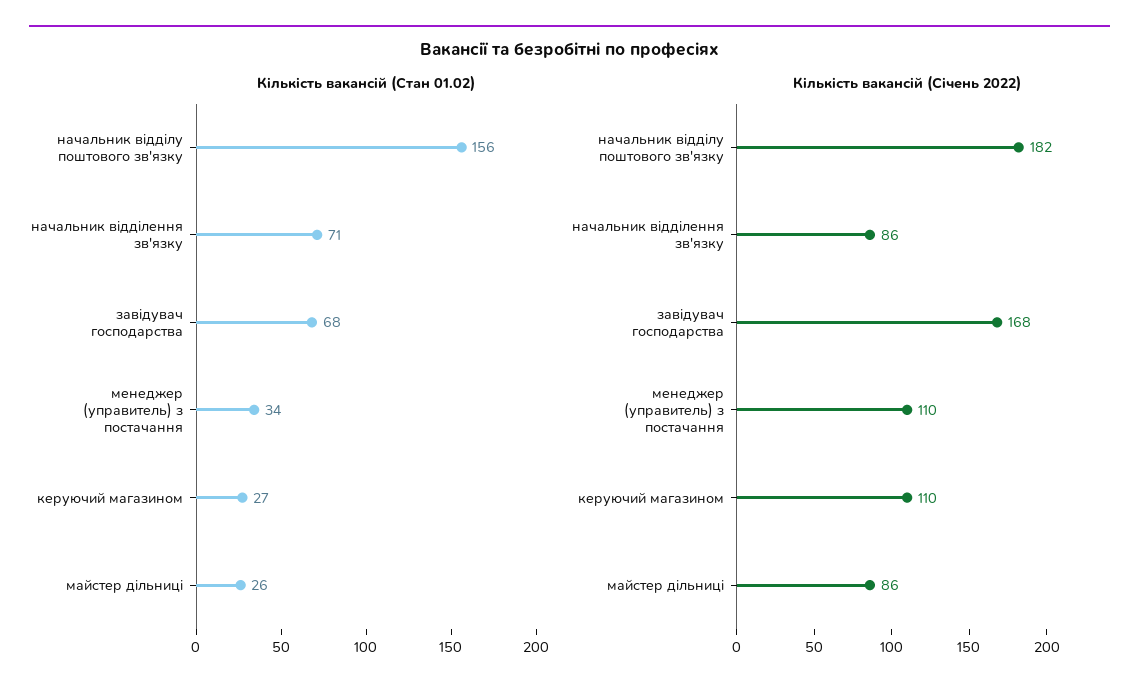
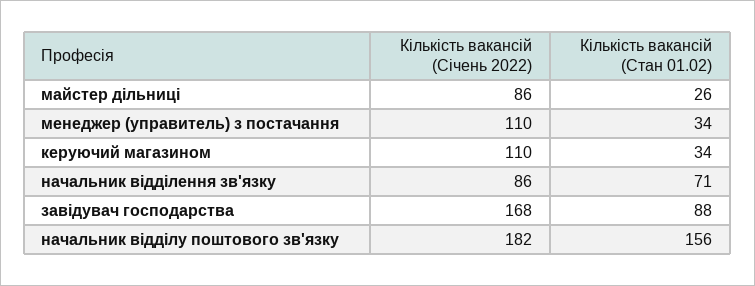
  {
    "Кількість вакансій (Стан 01.02)": {
      "начальник відділу поштового зв'язку": 156,
      "начальник відділення зв'язку": 71,
-     "завідувач господарства": 68,
+     "завідувач господарства": 88,
      "менеджер (управитель) з постачання": 34,
-     "керуючий магазином": 27,
+     "керуючий магазином": 34,
      "майстер дільниці": 26
    },
    "Кількість вакансій (Січень 2022)": {
      "начальник відділу поштового зв'язку": 182,
      "начальник відділення зв'язку": 86,
      "завідувач господарства": 168,
      "менеджер (управитель) з постачання": 110,
      "керуючий магазином": 110,
      "майстер дільниці": 86
    }
  }

